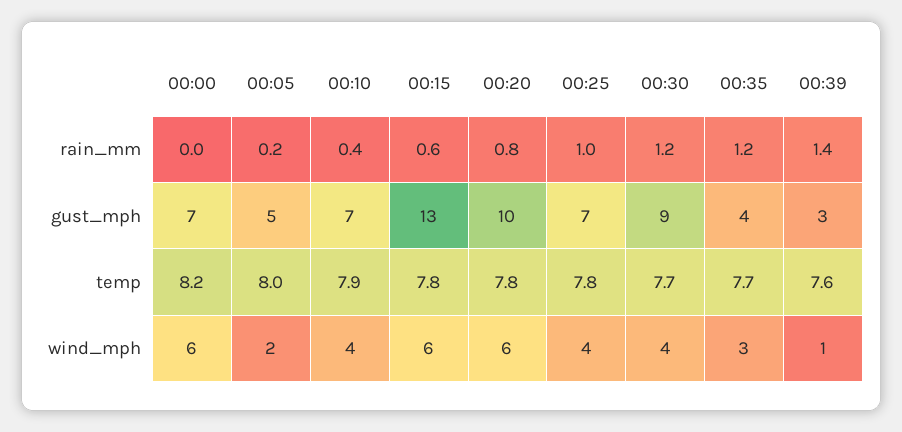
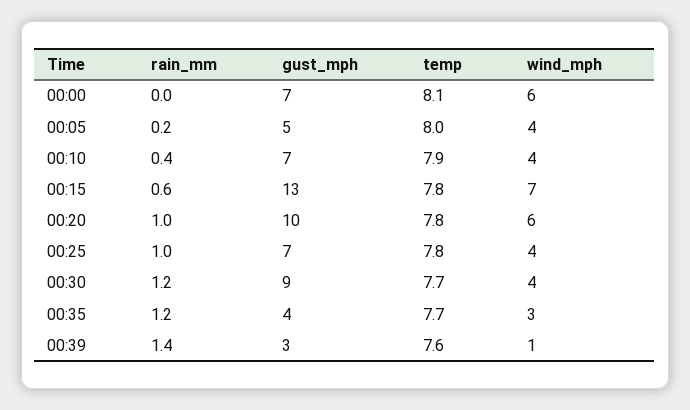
  {
    "00:00": {
      "rain_mm": 0,
      "gust_mph": 7,
-     "temp": 8.2,
+     "temp": 8.1,
      "wind_mph": 6
    },
    "00:05": {
      "rain_mm": 0.2,
      "gust_mph": 5,
      "temp": 8,
-     "wind_mph": 2
+     "wind_mph": 4
    },
    "00:10": {
      "rain_mm": 0.4,
      "gust_mph": 7,
      "temp": 7.9,
      "wind_mph": 4
    },
    "00:15": {
      "rain_mm": 0.6,
      "gust_mph": 13,
      "temp": 7.8,
-     "wind_mph": 6
+     "wind_mph": 7
    },
    "00:20": {
-     "rain_mm": 0.8,
+     "rain_mm": 1,
      "gust_mph": 10,
      "temp": 7.8,
      "wind_mph": 6
    },
    "00:25": {
      "rain_mm": 1,
      "gust_mph": 7,
      "temp": 7.8,
      "wind_mph": 4
    },
    "00:30": {
      "rain_mm": 1.2,
      "gust_mph": 9,
      "temp": 7.7,
      "wind_mph": 4
    },
    "00:35": {
      "rain_mm": 1.2,
      "gust_mph": 4,
      "temp": 7.7,
      "wind_mph": 3
    },
    "00:39": {
      "rain_mm": 1.4,
      "gust_mph": 3,
      "temp": 7.6,
      "wind_mph": 1
    }
  }

